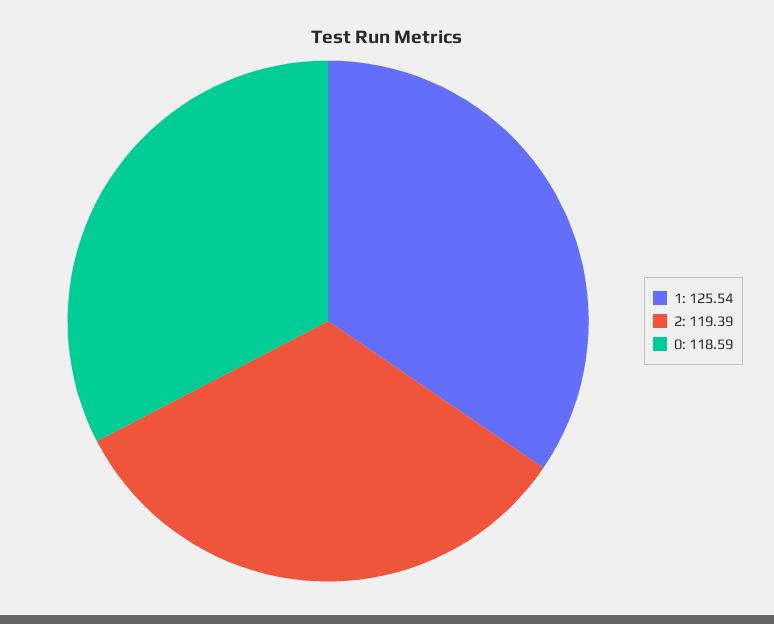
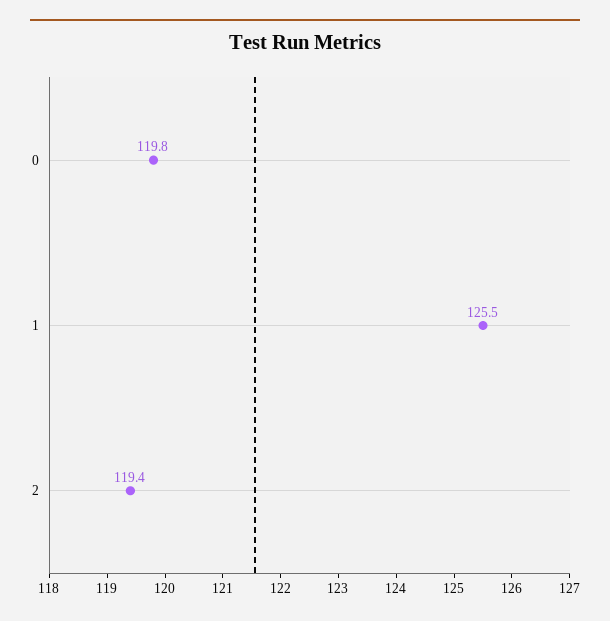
  {
    "1": 125.54,
    "2": 119.39,
-   "0": 118.59
+   "0": 119.8
  }

